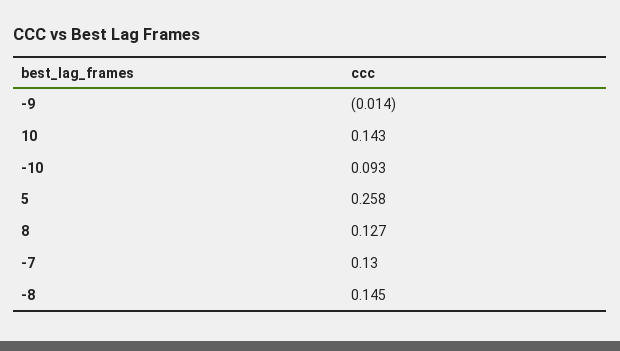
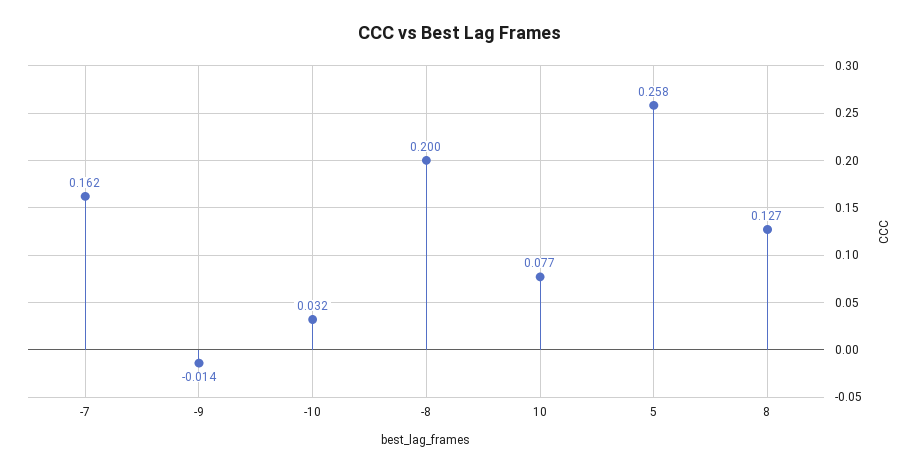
  {
    "-9": -0.014,
-   "10": 0.143,
+   "10": 0.077,
-   "-10": 0.093,
+   "-10": 0.032,
    "5": 0.258,
    "8": 0.127,
-   "-7": 0.13,
+   "-7": 0.162,
-   "-8": 0.145
+   "-8": 0.2
  }

